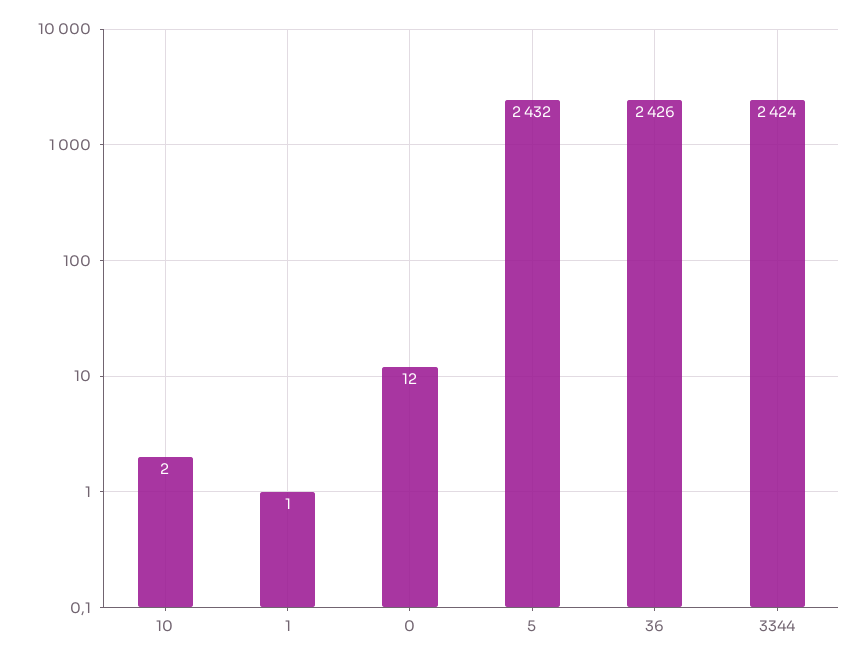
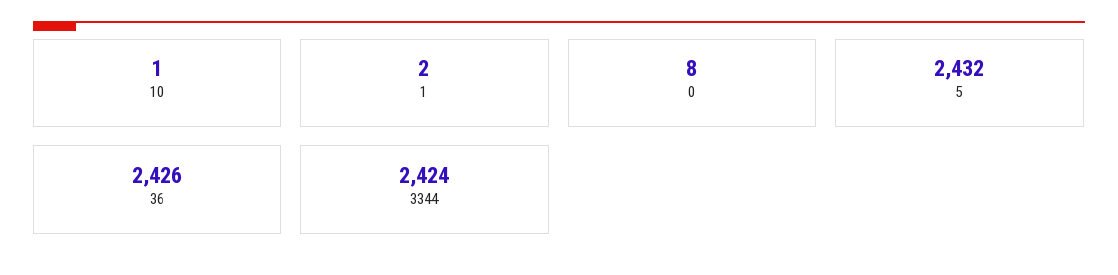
  {
-   "10": 2,
+   "10": 1,
-   "1": 1,
+   "1": 2,
-   "0": 12,
+   "0": 8,
    "5": 2432,
    "36": 2426,
    "3344": 2424
  }

